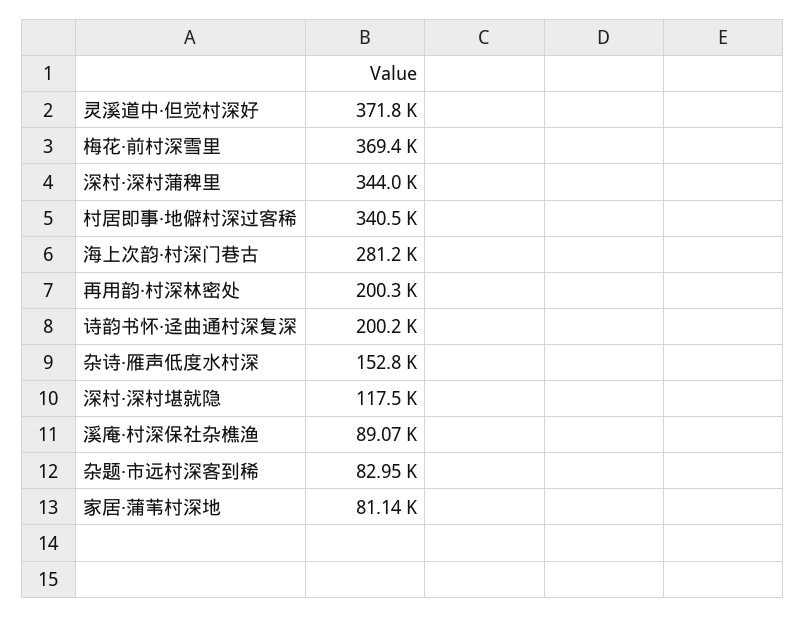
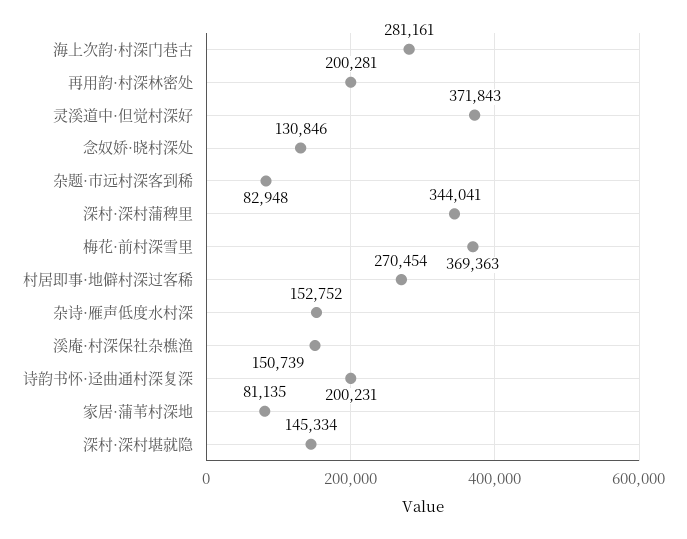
  {
    "灵溪道中·但觉村深好": 371843,
    "梅花·前村深雪里": 369363,
    "深村·深村蒲稗里": 344041,
-   "村居即事·地僻村深过客稀": 340500,
+   "村居即事·地僻村深过客稀": 270454,
    "海上次韵·村深门巷古": 281161,
    "再用韵·村深林密处": 200281,
    "诗韵书怀·迳曲通村深复深": 200231,
    "杂诗·雁声低度水村深": 152752,
-   "深村·深村堪就隐": 117500,
+   "深村·深村堪就隐": 145334,
-   "溪庵·村深保社杂樵渔": 89070,
+   "溪庵·村深保社杂樵渔": 150739,
    "杂题·市远村深客到稀": 82948,
-   "家居·蒲苇村深地": 81135
+   "家居·蒲苇村深地": 81135,
+   "念奴娇·晓村深处": 130846
  }

